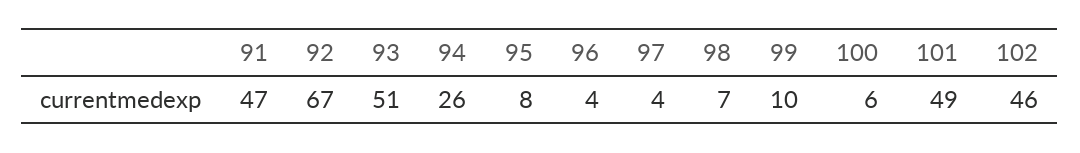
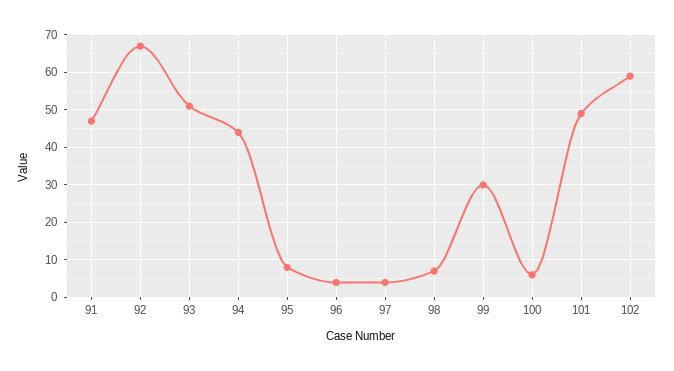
  {
    "91": 47,
    "92": 67,
    "93": 51,
-   "94": 26,
+   "94": 45,
    "95": 8,
    "96": 4,
    "97": 4,
    "98": 7,
-   "99": 10,
+   "99": 30,
    "100": 6,
    "101": 49,
-   "102": 46
+   "102": 60
  }

